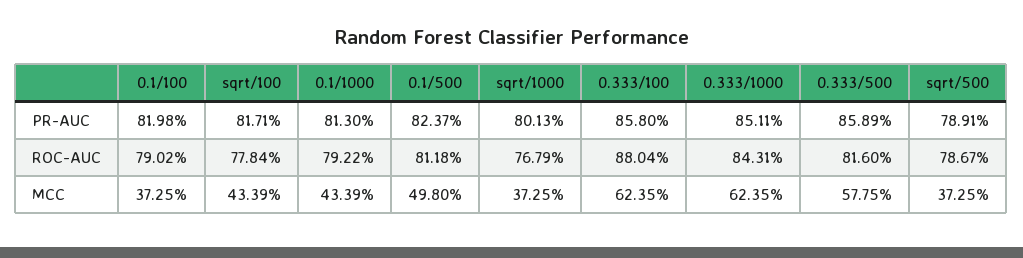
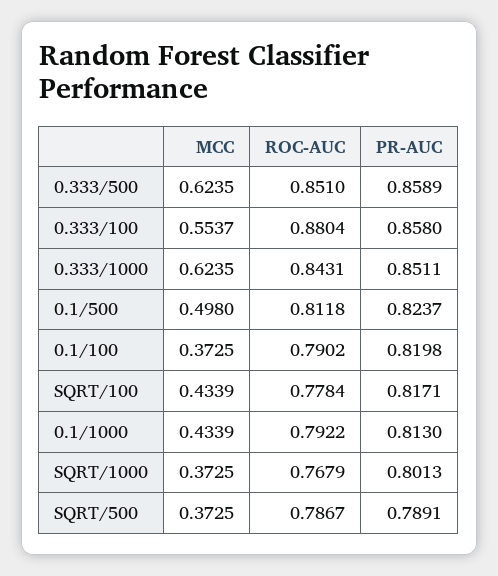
  {
    "0.1/100": {
      "PR-AUC": 0.8198,
      "ROC-AUC": 0.7902,
      "MCC": 0.3725
    },
    "sqrt/100": {
      "PR-AUC": 0.8171,
      "ROC-AUC": 0.7784,
      "MCC": 0.4339
    },
    "0.1/1000": {
      "PR-AUC": 0.813,
      "ROC-AUC": 0.7922,
      "MCC": 0.4339
    },
    "0.1/500": {
      "PR-AUC": 0.8237,
      "ROC-AUC": 0.8118,
      "MCC": 0.498
    },
    "sqrt/1000": {
      "PR-AUC": 0.8013,
      "ROC-AUC": 0.7679,
      "MCC": 0.3725
    },
    "0.333/100": {
      "PR-AUC": 0.858,
      "ROC-AUC": 0.8804,
-     "MCC": 0.6235
+     "MCC": 0.5537
    },
    "0.333/1000": {
      "PR-AUC": 0.8511,
      "ROC-AUC": 0.8431,
      "MCC": 0.6235
    },
    "0.333/500": {
      "PR-AUC": 0.8589,
-     "ROC-AUC": 0.816,
+     "ROC-AUC": 0.851,
-     "MCC": 0.5775
+     "MCC": 0.6235
    },
    "sqrt/500": {
      "PR-AUC": 0.7891,
      "ROC-AUC": 0.7867,
      "MCC": 0.3725
    }
  }

